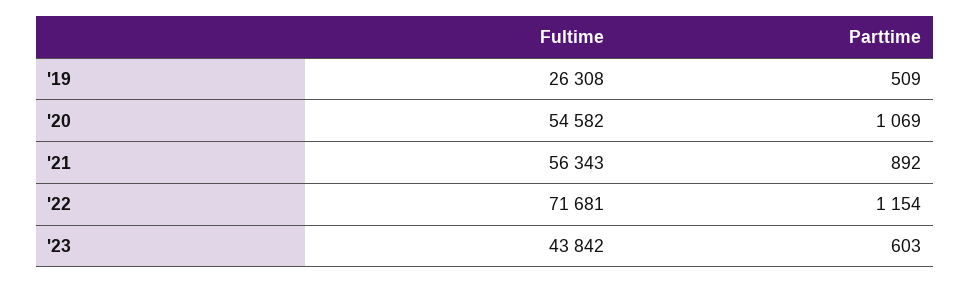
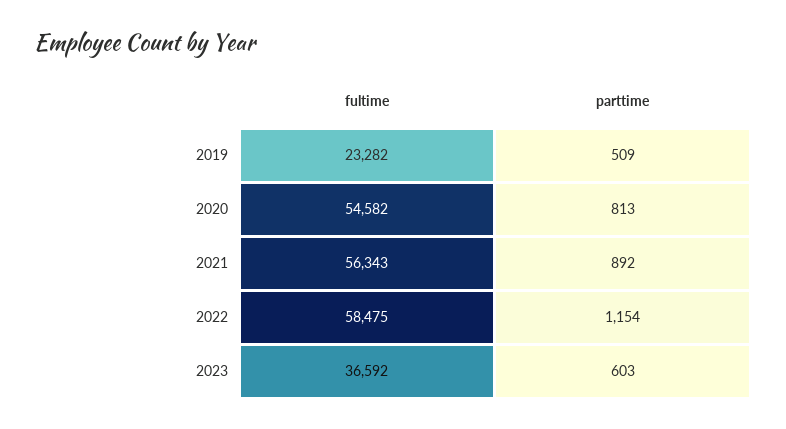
  {
    "Fultime": {
-     "'19": 26308,
+     "'19": 23282,
      "'20": 54582,
      "'21": 56343,
-     "'22": 71681,
+     "'22": 58475,
-     "'23": 43842
+     "'23": 36592
    },
    "Parttime": {
      "'19": 509,
-     "'20": 1069,
+     "'20": 813,
      "'21": 892,
      "'22": 1154,
      "'23": 603
    }
  }

